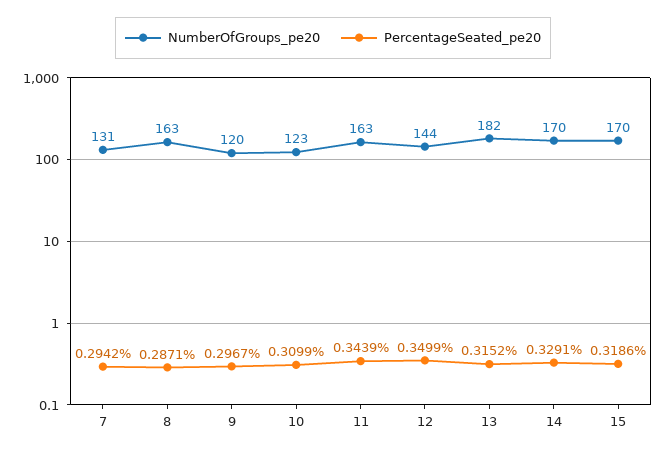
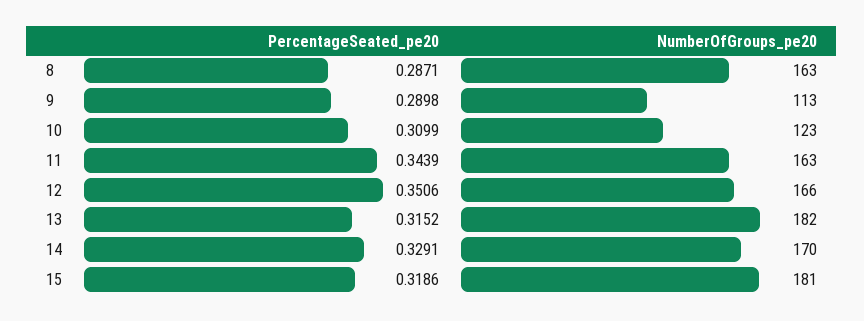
  {
    "NumberOfGroups_pe20": {
-     "7": 131,
      "8": 163,
-     "9": 120,
+     "9": 113,
      "10": 123,
      "11": 163,
-     "12": 144,
+     "12": 166,
      "13": 182,
      "14": 170,
-     "15": 170
+     "15": 181
    },
    "PercentageSeated_pe20": {
-     "7": 0.2942,
      "8": 0.2871,
-     "9": 0.2967,
+     "9": 0.2898,
      "10": 0.3099,
      "11": 0.3439,
-     "12": 0.3499,
+     "12": 0.3506,
      "13": 0.3152,
      "14": 0.3291,
      "15": 0.3186
    }
  }

